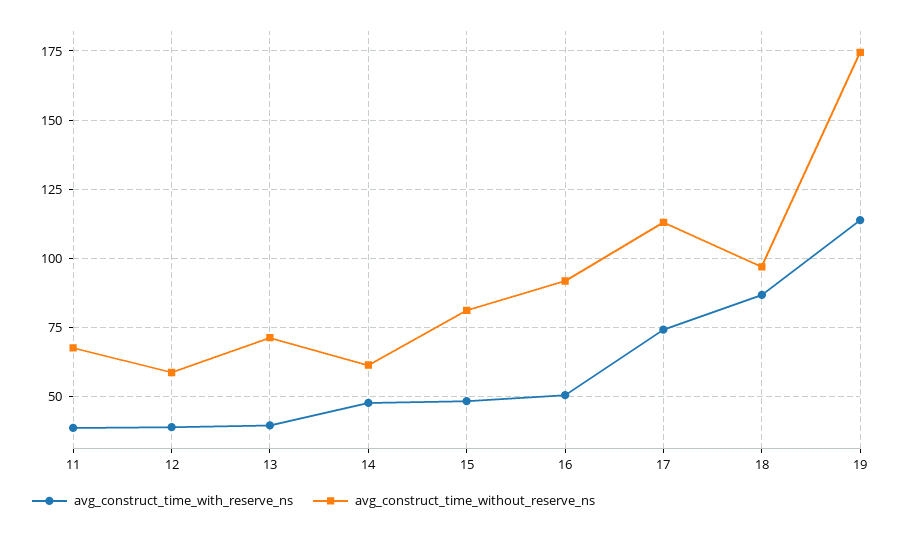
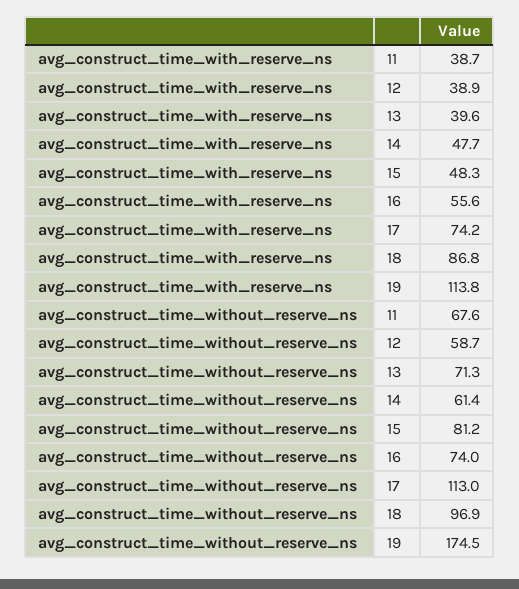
  {
    "avg_construct_time_with_reserve_ns": {
      "11": 38.7,
      "12": 38.9,
      "13": 39.6,
      "14": 47.7,
      "15": 48.3,
-     "16": 50,
+     "16": 55.6,
      "17": 74.2,
      "18": 86.8,
      "19": 113.8
    },
    "avg_construct_time_without_reserve_ns": {
      "11": 67.6,
      "12": 58.7,
      "13": 71.3,
      "14": 61.4,
      "15": 81.2,
-     "16": 92.5,
+     "16": 74,
      "17": 113,
      "18": 96.9,
      "19": 174.5
    }
  }

